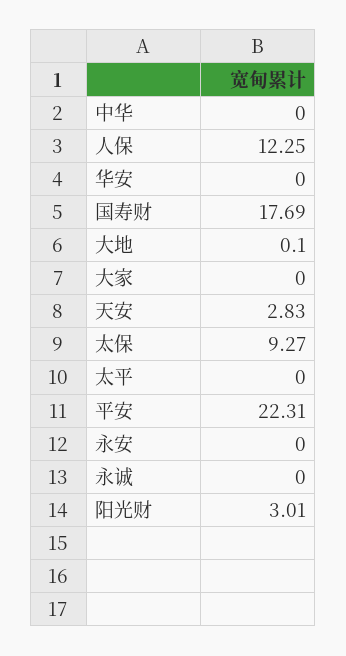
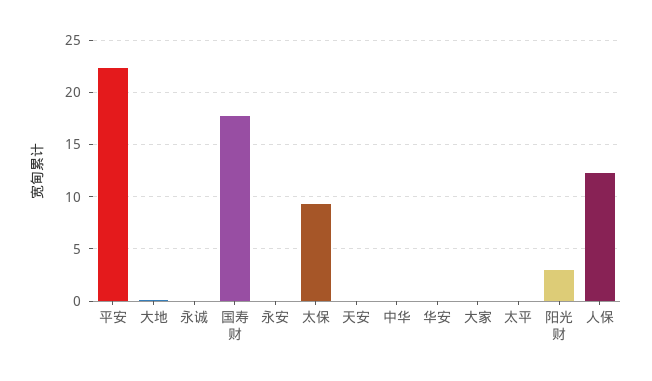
  {
    "中华": 0,
    "人保": 12.25,
    "华安": 0,
    "国寿财": 17.69,
    "大地": 0.1,
    "大家": 0,
-   "天安": 2.83,
+   "天安": 0,
    "太保": 9.27,
    "太平": 0,
    "平安": 22.31,
    "永安": 0,
    "永诚": 0,
    "阳光财": 3.01
  }

